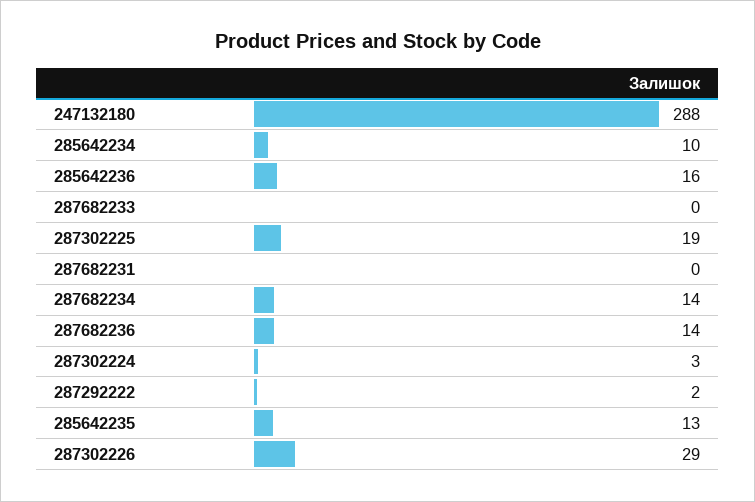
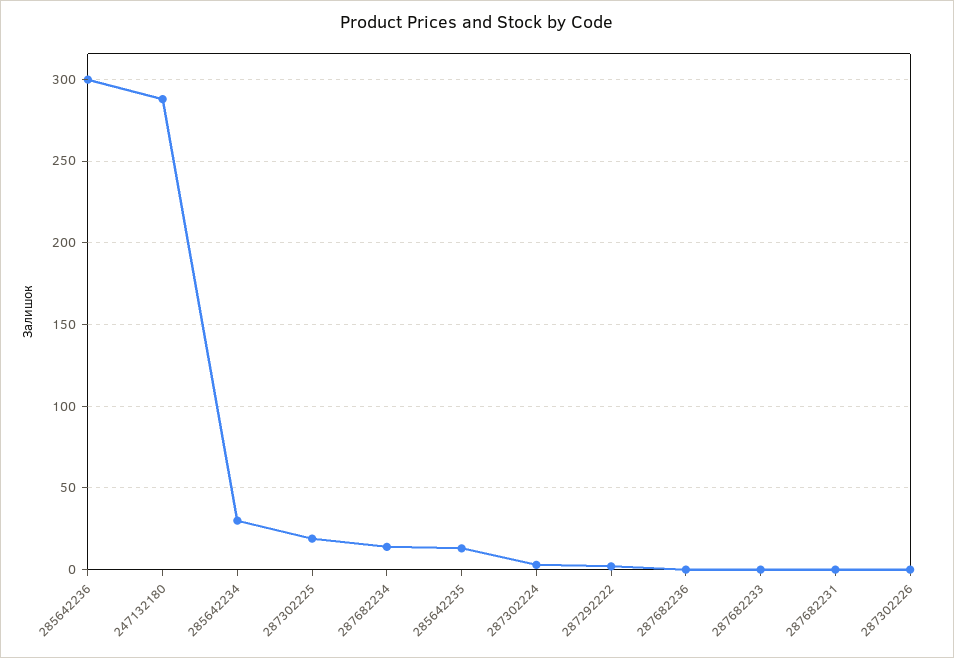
  {
    "247132180": 288,
-   "285642234": 10,
+   "285642234": 30,
-   "285642236": 16,
+   "285642236": 300,
    "287682233": 0,
    "287302225": 19,
    "287682231": 0,
    "287682234": 14,
-   "287682236": 14,
+   "287682236": 0,
    "287302224": 3,
    "287292222": 2,
    "285642235": 13,
-   "287302226": 29
+   "287302226": 0
  }

